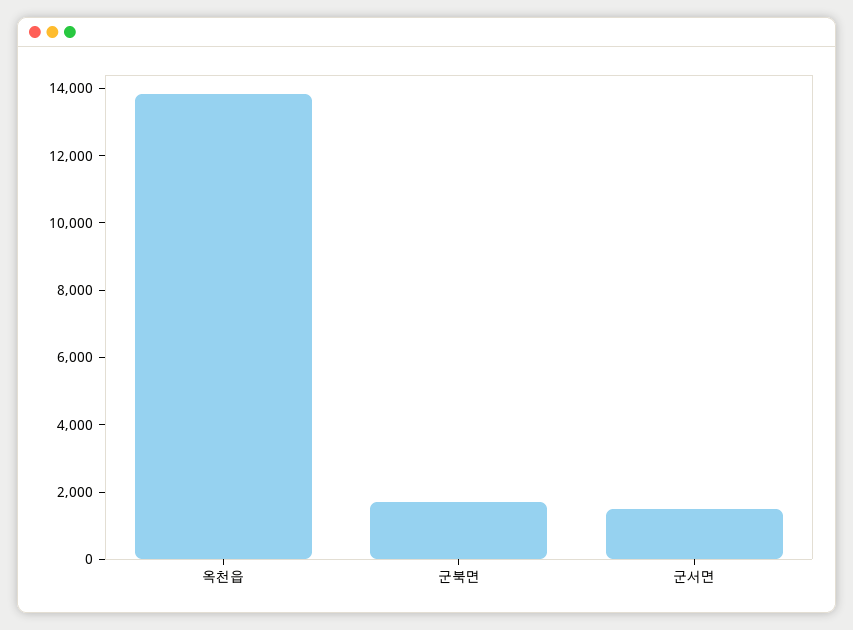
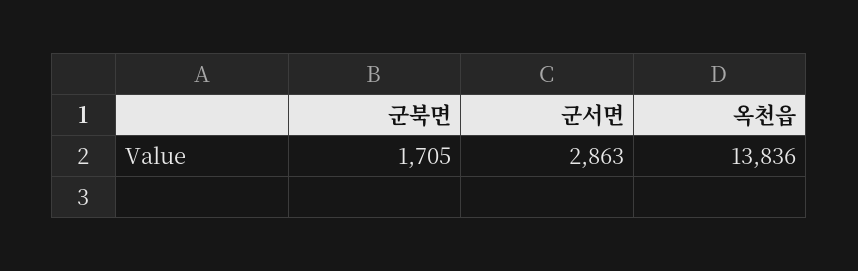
  {
    "옥천읍": 13836,
    "군북면": 1705,
-   "군서면": 1500
+   "군서면": 2863
  }

